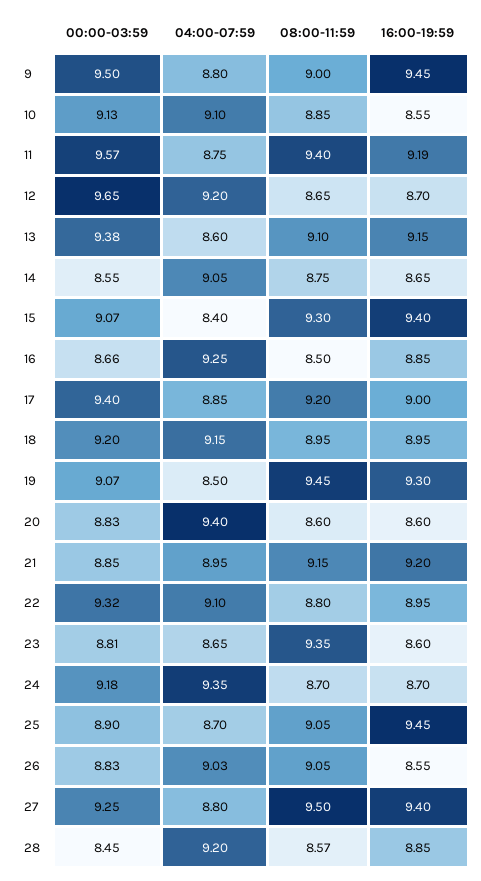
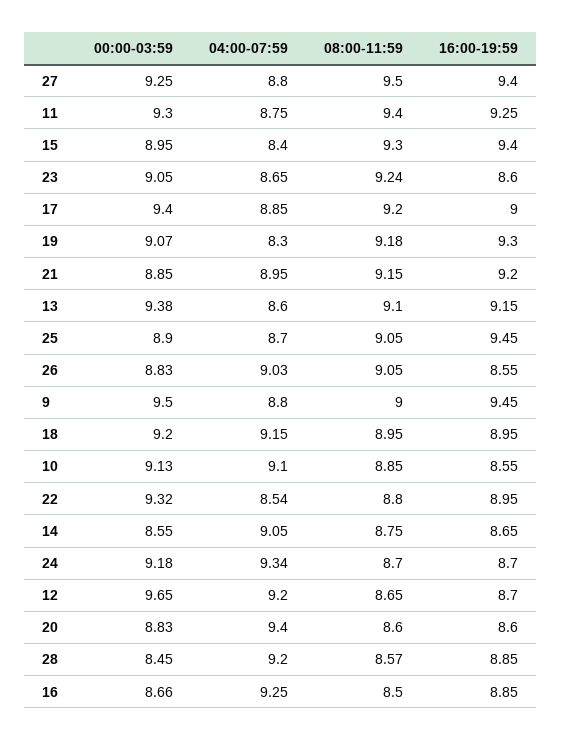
  {
    "00:00-03:59": {
      "9": 9.5,
      "10": 9.13,
-     "11": 9.57,
+     "11": 9.3,
      "12": 9.65,
      "13": 9.38,
      "14": 8.55,
-     "15": 9.07,
+     "15": 8.95,
      "16": 8.66,
      "17": 9.4,
      "18": 9.2,
      "19": 9.07,
      "20": 8.83,
      "21": 8.85,
      "22": 9.32,
-     "23": 8.81,
+     "23": 9.05,
      "24": 9.18,
      "25": 8.9,
      "26": 8.83,
      "27": 9.25,
      "28": 8.45
    },
    "04:00-07:59": {
      "9": 8.8,
      "10": 9.1,
      "11": 8.75,
      "12": 9.2,
      "13": 8.6,
      "14": 9.05,
      "15": 8.4,
      "16": 9.25,
      "17": 8.85,
      "18": 9.15,
-     "19": 8.5,
+     "19": 8.3,
      "20": 9.4,
      "21": 8.95,
-     "22": 9.1,
+     "22": 8.54,
      "23": 8.65,
-     "24": 9.35,
+     "24": 9.34,
      "25": 8.7,
      "26": 9.03,
      "27": 8.8,
      "28": 9.2
    },
    "08:00-11:59": {
      "9": 9,
      "10": 8.85,
      "11": 9.4,
      "12": 8.65,
      "13": 9.1,
      "14": 8.75,
      "15": 9.3,
      "16": 8.5,
      "17": 9.2,
      "18": 8.95,
-     "19": 9.45,
+     "19": 9.18,
      "20": 8.6,
      "21": 9.15,
      "22": 8.8,
-     "23": 9.35,
+     "23": 9.24,
      "24": 8.7,
      "25": 9.05,
      "26": 9.05,
      "27": 9.5,
      "28": 8.57
    },
    "16:00-19:59": {
      "9": 9.45,
      "10": 8.55,
-     "11": 9.19,
+     "11": 9.25,
      "12": 8.7,
      "13": 9.15,
      "14": 8.65,
      "15": 9.4,
      "16": 8.85,
      "17": 9,
      "18": 8.95,
      "19": 9.3,
      "20": 8.6,
      "21": 9.2,
      "22": 8.95,
      "23": 8.6,
      "24": 8.7,
      "25": 9.45,
      "26": 8.55,
      "27": 9.4,
      "28": 8.85
    }
  }

